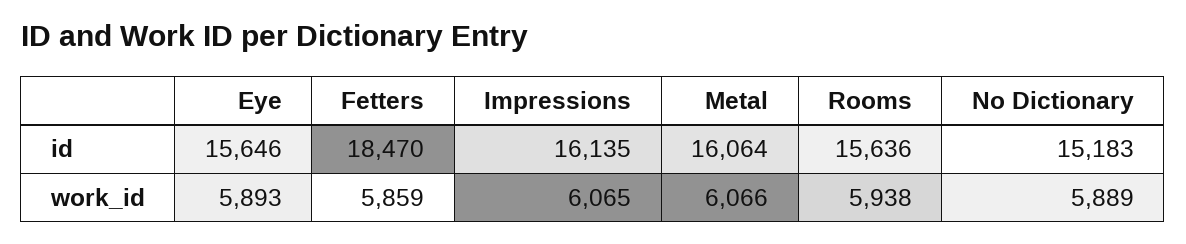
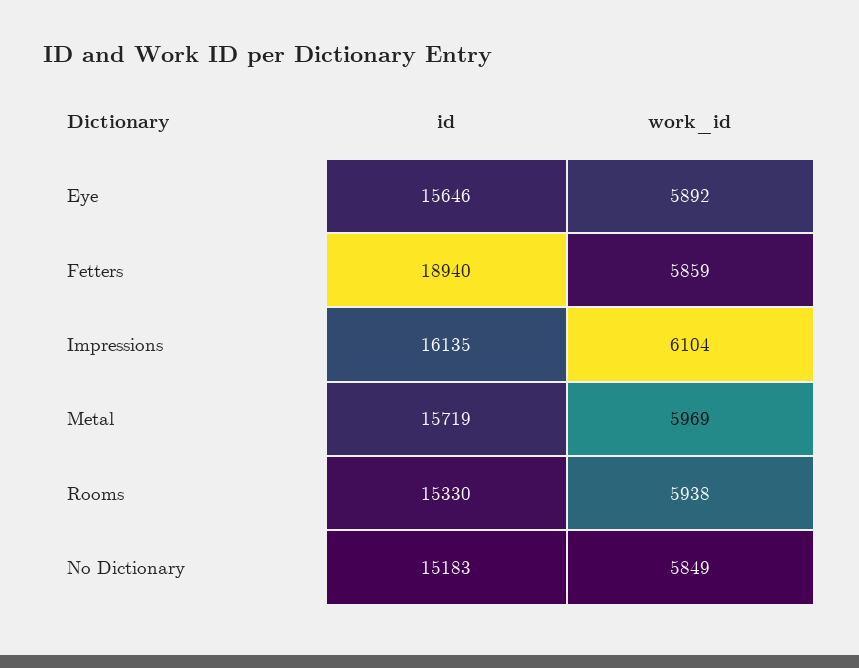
  {
    "Eye": {
      "id": 15646,
-     "work_id": 5893
+     "work_id": 5892
    },
    "Fetters": {
-     "id": 18470,
+     "id": 18940,
      "work_id": 5859
    },
    "Impressions": {
      "id": 16135,
-     "work_id": 6065
+     "work_id": 6104
    },
    "Metal": {
-     "id": 16064,
+     "id": 15719,
-     "work_id": 6066
+     "work_id": 5969
    },
    "Rooms": {
-     "id": 15636,
+     "id": 15330,
      "work_id": 5938
    },
    "No Dictionary": {
      "id": 15183,
-     "work_id": 5889
+     "work_id": 5849
    }
  }

